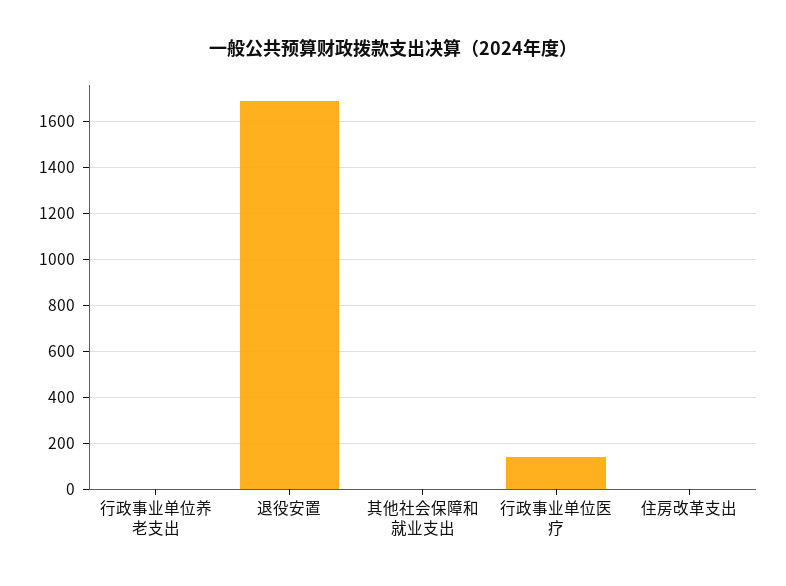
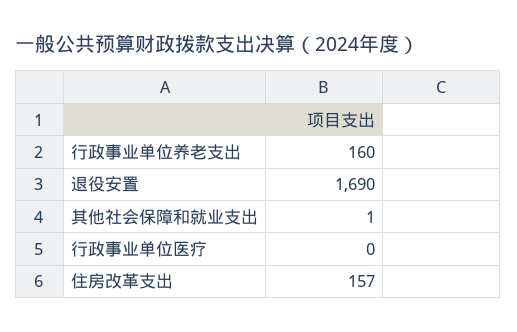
  {
-   "行政事业单位养老支出": 0,
+   "行政事业单位养老支出": 160,
    "退役安置": 1690,
    "其他社会保障和就业支出": 1,
-   "行政事业单位医疗": 150,
+   "行政事业单位医疗": 0,
-   "住房改革支出": 0
+   "住房改革支出": 157
  }

